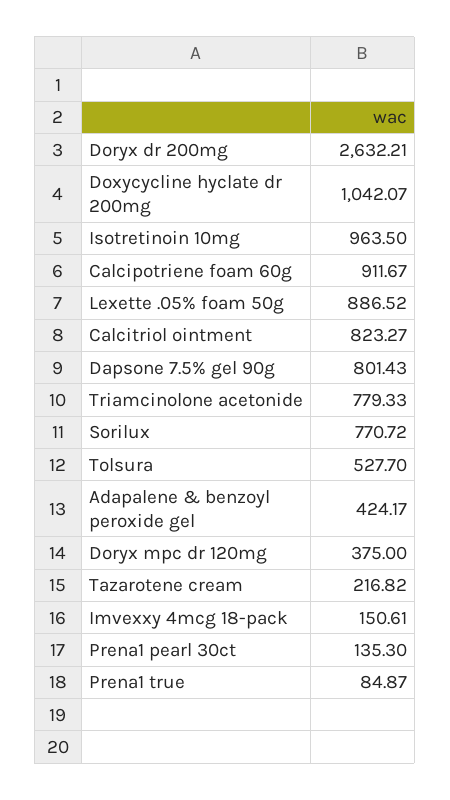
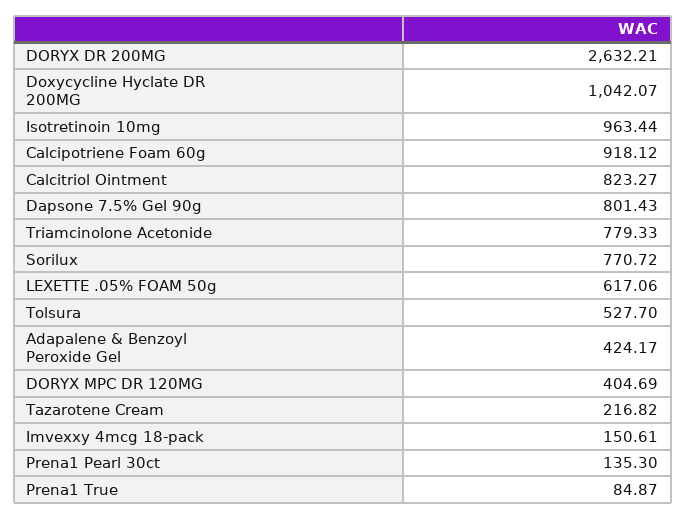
  {
    "Doryx dr 200mg": 2632.21,
    "Doxycycline hyclate dr 200mg": 1042.07,
-   "Isotretinoin 10mg": 963.5,
+   "Isotretinoin 10mg": 963.44,
-   "Calcipotriene foam 60g": 911.67,
+   "Calcipotriene foam 60g": 918.12,
-   "Lexette .05% foam 50g": 886.52,
+   "Lexette .05% foam 50g": 617.06,
    "Calcitriol ointment": 823.27,
    "Dapsone 7.5% gel 90g": 801.43,
    "Triamcinolone acetonide": 779.33,
    "Sorilux": 770.72,
    "Tolsura": 527.7,
    "Adapalene & benzoyl peroxide gel": 424.17,
-   "Doryx mpc dr 120mg": 375,
+   "Doryx mpc dr 120mg": 404.69,
    "Tazarotene cream": 216.82,
    "Imvexxy 4mcg 18-pack": 150.61,
    "Prena1 pearl 30ct": 135.3,
    "Prena1 true": 84.87
  }

